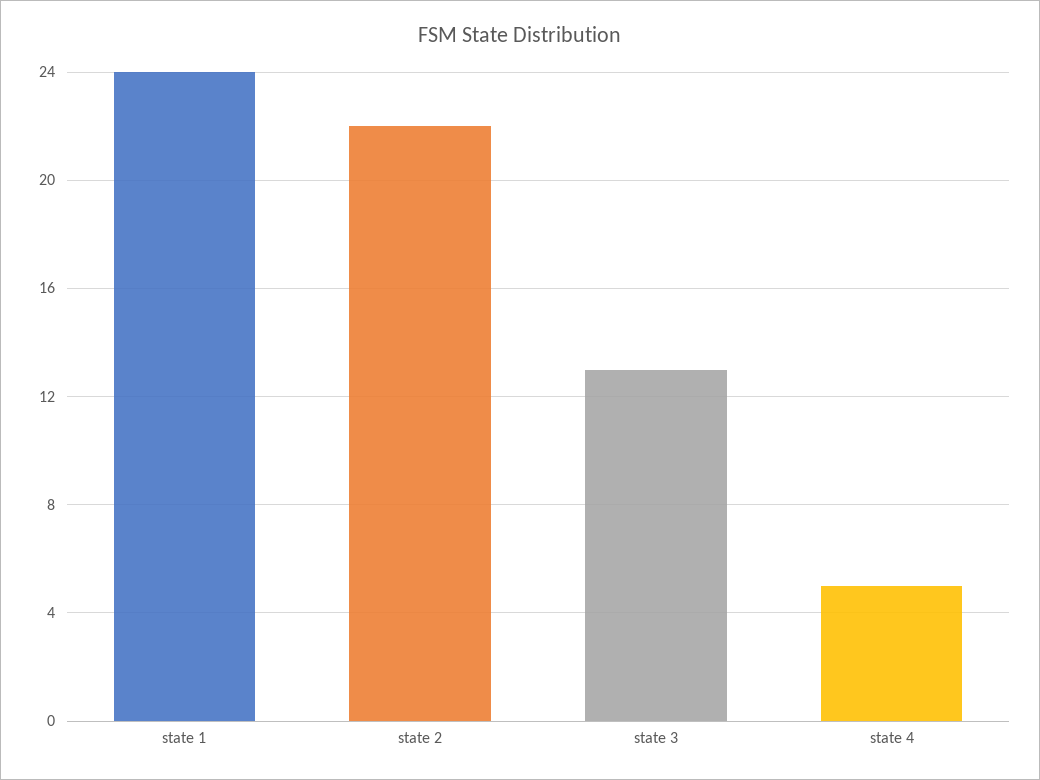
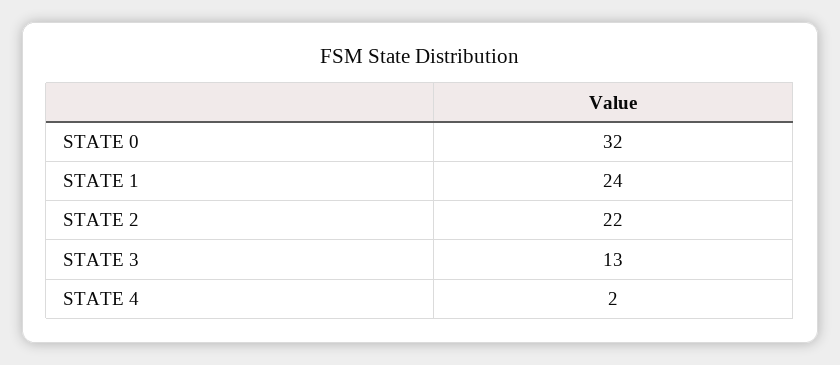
  {
    "state 1": 24,
    "state 2": 22,
    "state 3": 13,
-   "state 4": 5
+   "state 4": 2,
+   "STATE 0": 32
  }

